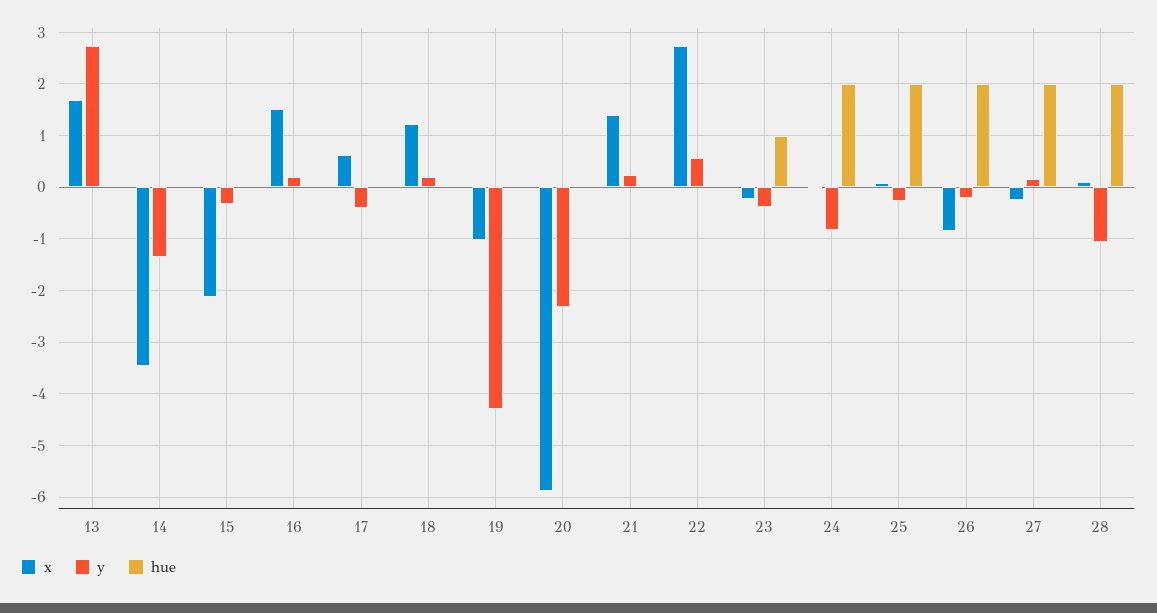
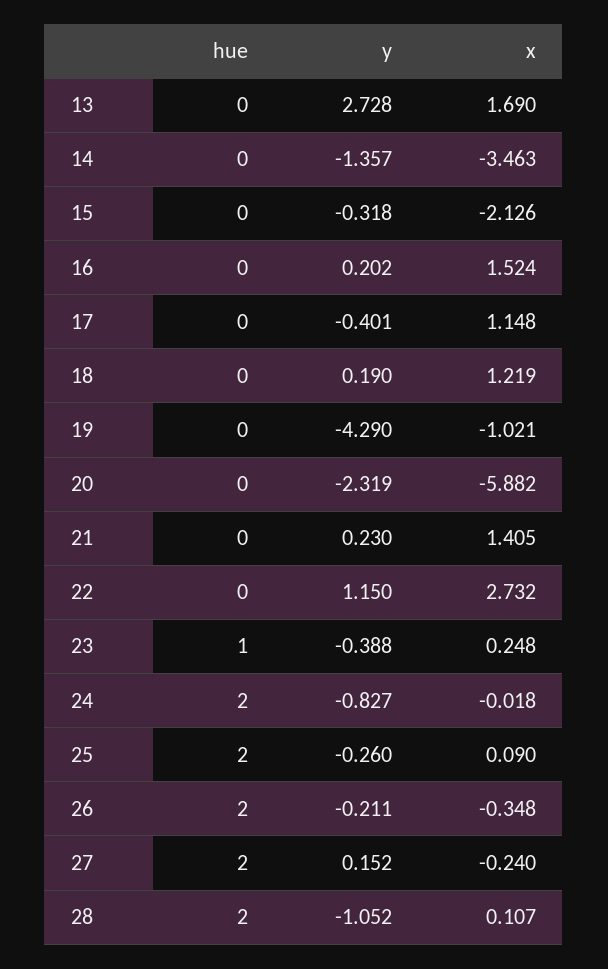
  {
    "x": {
      "13": 1.69,
      "14": -3.463,
      "15": -2.126,
      "16": 1.524,
-     "17": 0.6,
+     "17": 1.148,
      "18": 1.219,
      "19": -1.021,
      "20": -5.882,
      "21": 1.405,
      "22": 2.732,
-     "23": -0.2,
+     "23": 0.248,
      "24": -0.018,
      "25": 0.09,
-     "26": -0.8,
+     "26": -0.348,
      "27": -0.24,
      "28": 0.107
    },
    "y": {
      "13": 2.728,
      "14": -1.357,
      "15": -0.318,
      "16": 0.202,
      "17": -0.401,
      "18": 0.19,
      "19": -4.29,
      "20": -2.319,
      "21": 0.23,
-     "22": 0.6,
+     "22": 1.15,
      "23": -0.388,
      "24": -0.827,
      "25": -0.26,
      "26": -0.211,
      "27": 0.152,
      "28": -1.052
    },
    "hue": {
      "13": 0,
      "14": 0,
      "15": 0,
      "16": 0,
      "17": 0,
      "18": 0,
      "19": 0,
      "20": 0,
      "21": 0,
      "22": 0,
      "23": 1,
      "24": 2,
      "25": 2,
      "26": 2,
      "27": 2,
      "28": 2
    }
  }

